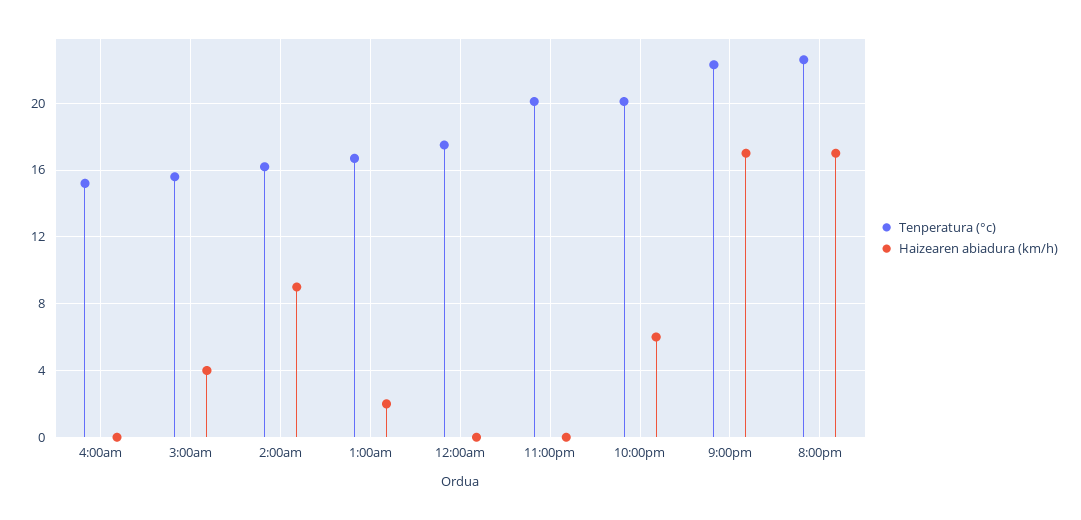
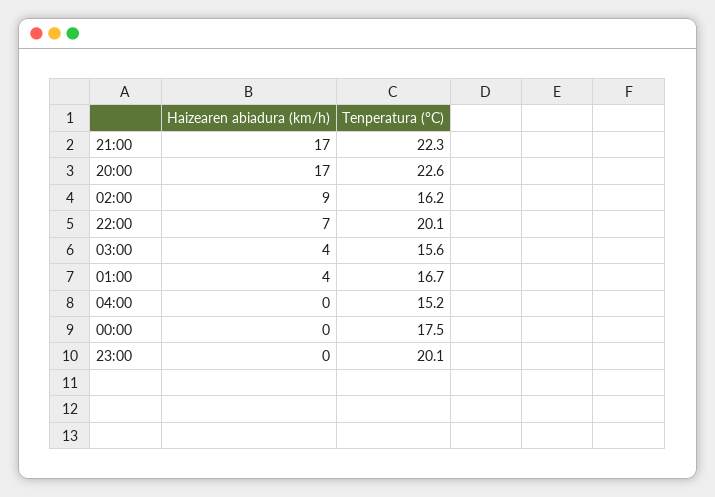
  {
    "Tenperatura (°c)": {
      "4:00am": 15.2,
      "3:00am": 15.6,
      "2:00am": 16.2,
      "1:00am": 16.7,
      "12:00am": 17.5,
      "11:00pm": 20.1,
      "10:00pm": 20.1,
      "9:00pm": 22.3,
      "8:00pm": 22.6
    },
    "Haizearen abiadura (km/h)": {
      "4:00am": 0,
      "3:00am": 4,
      "2:00am": 9,
-     "1:00am": 2,
+     "1:00am": 4,
      "12:00am": 0,
      "11:00pm": 0,
-     "10:00pm": 6,
+     "10:00pm": 7,
      "9:00pm": 17,
      "8:00pm": 17
    }
  }

